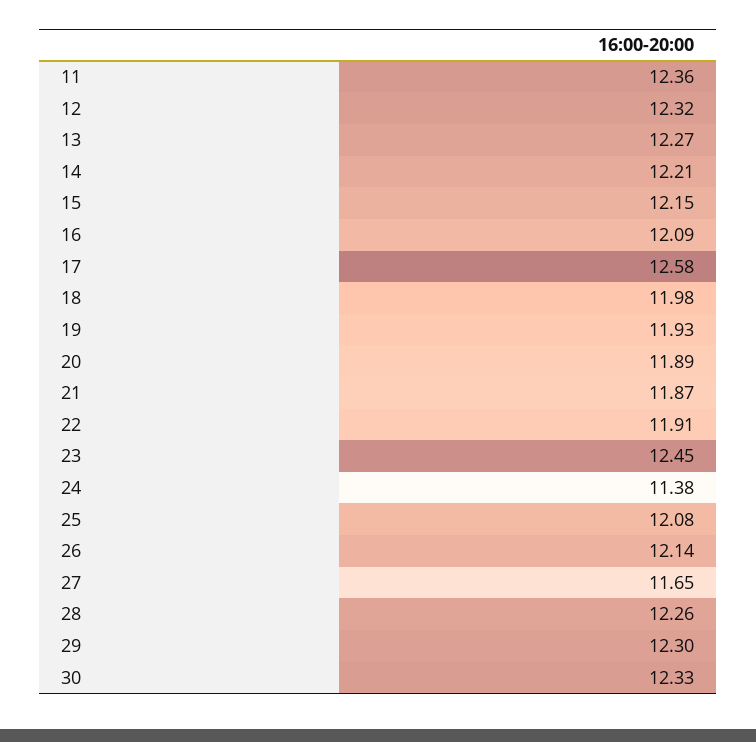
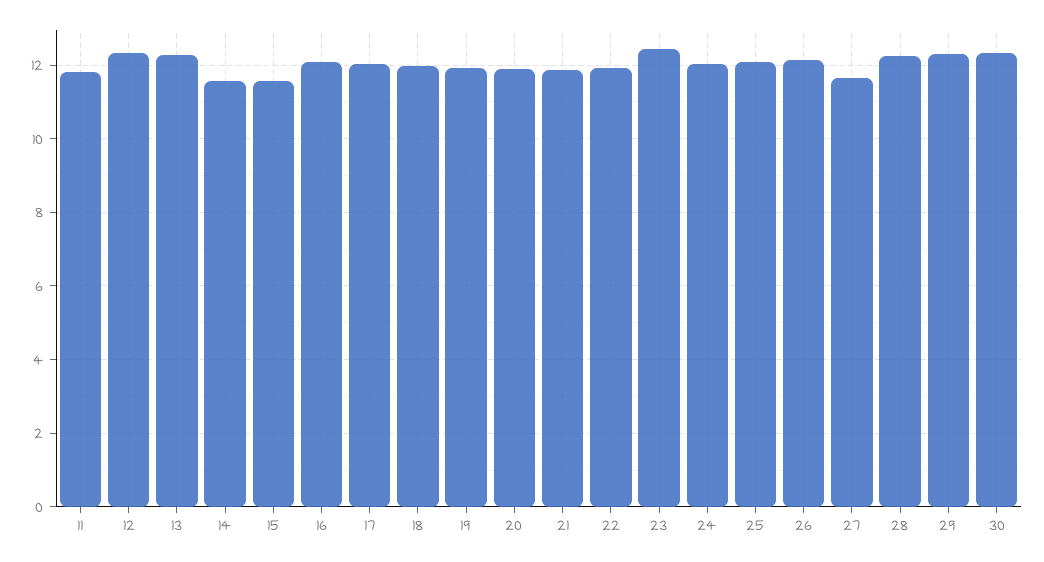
  {
-   "11": 12.36,
+   "11": 11.8,
    "12": 12.32,
    "13": 12.27,
-   "14": 12.21,
+   "14": 11.6,
-   "15": 12.15,
+   "15": 11.6,
    "16": 12.09,
-   "17": 12.58,
+   "17": 12,
    "18": 11.98,
    "19": 11.93,
    "20": 11.89,
    "21": 11.87,
    "22": 11.91,
    "23": 12.45,
-   "24": 11.38,
+   "24": 12,
    "25": 12.08,
    "26": 12.14,
    "27": 11.65,
    "28": 12.26,
    "29": 12.3,
    "30": 12.33
  }

